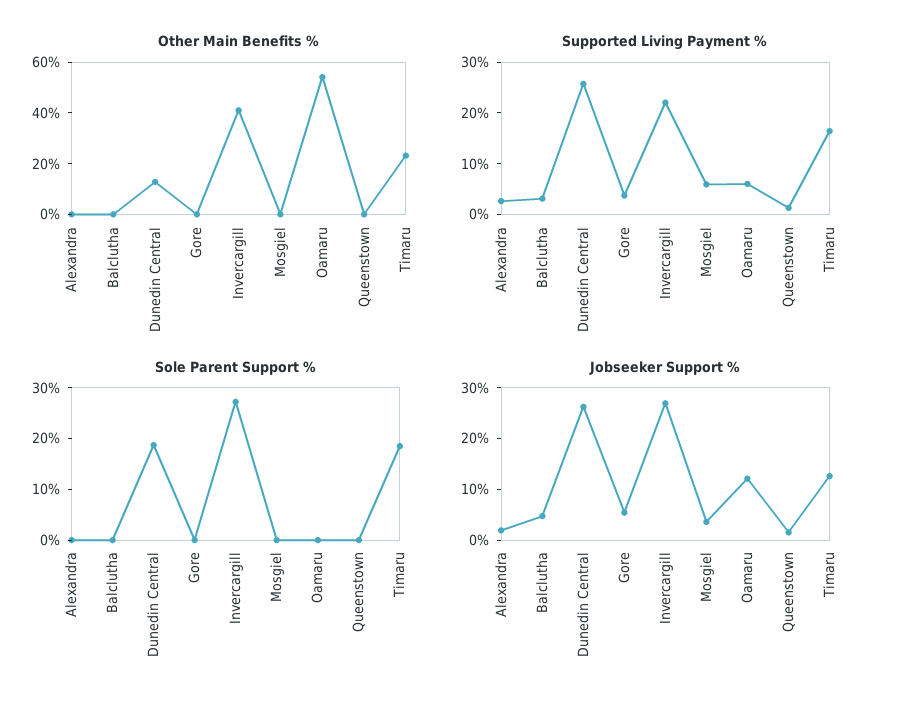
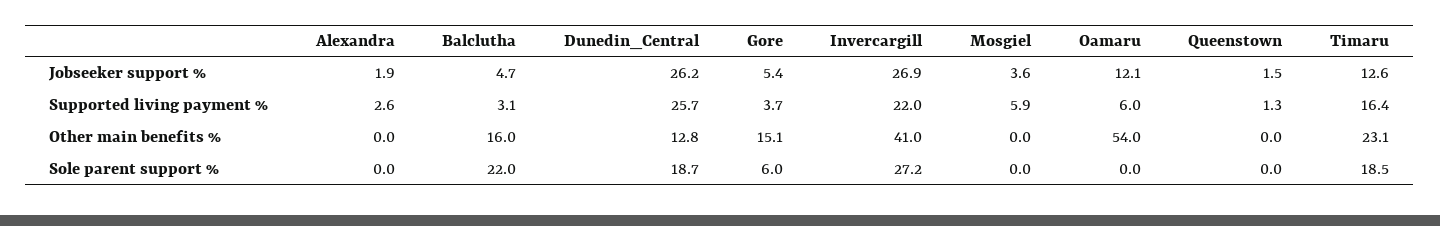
  {
    "Other Main Benefits %": {
      "Alexandra": 0,
-     "Balclutha": 0,
+     "Balclutha": 16,
      "Dunedin Central": 12.8,
-     "Gore": 0,
+     "Gore": 15.1,
      "Invercargill": 41,
      "Mosgiel": 0,
      "Oamaru": 54,
      "Queenstown": 0,
      "Timaru": 23.1
    },
    "Supported Living Payment %": {
      "Alexandra": 2.6,
      "Balclutha": 3.1,
      "Dunedin Central": 25.7,
      "Gore": 3.7,
      "Invercargill": 22,
      "Mosgiel": 5.9,
      "Oamaru": 6,
      "Queenstown": 1.3,
      "Timaru": 16.4
    },
    "Sole Parent Support %": {
      "Alexandra": 0,
-     "Balclutha": 0,
+     "Balclutha": 22,
      "Dunedin Central": 18.7,
-     "Gore": 0,
+     "Gore": 6,
      "Invercargill": 27.2,
      "Mosgiel": 0,
      "Oamaru": 0,
      "Queenstown": 0,
      "Timaru": 18.5
    },
    "Jobseeker Support %": {
      "Alexandra": 1.9,
      "Balclutha": 4.7,
      "Dunedin Central": 26.2,
      "Gore": 5.4,
      "Invercargill": 26.9,
      "Mosgiel": 3.6,
      "Oamaru": 12.1,
      "Queenstown": 1.5,
      "Timaru": 12.6
    }
  }

